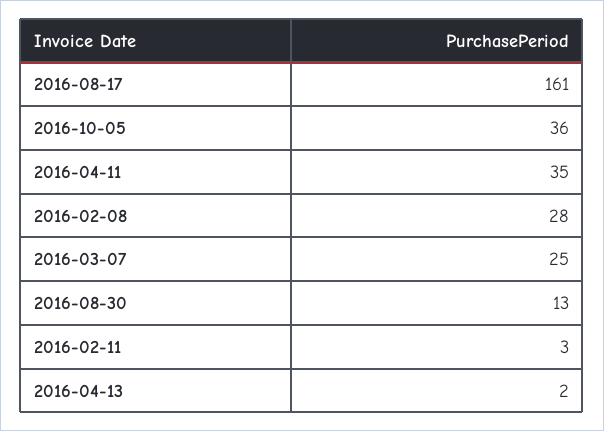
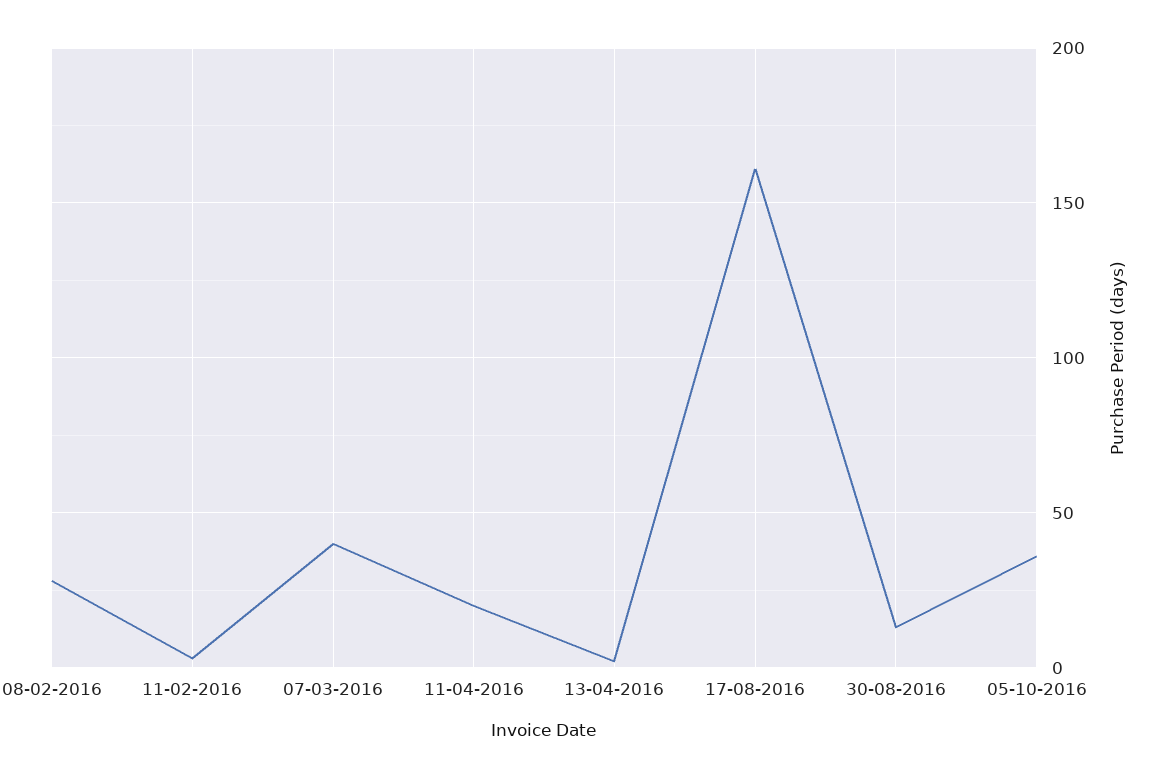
  {
    "2016-08-17": 161,
    "2016-10-05": 36,
-   "2016-04-11": 35,
+   "2016-04-11": 20,
    "2016-02-08": 28,
-   "2016-03-07": 25,
+   "2016-03-07": 40,
    "2016-08-30": 13,
    "2016-02-11": 3,
    "2016-04-13": 2
  }

